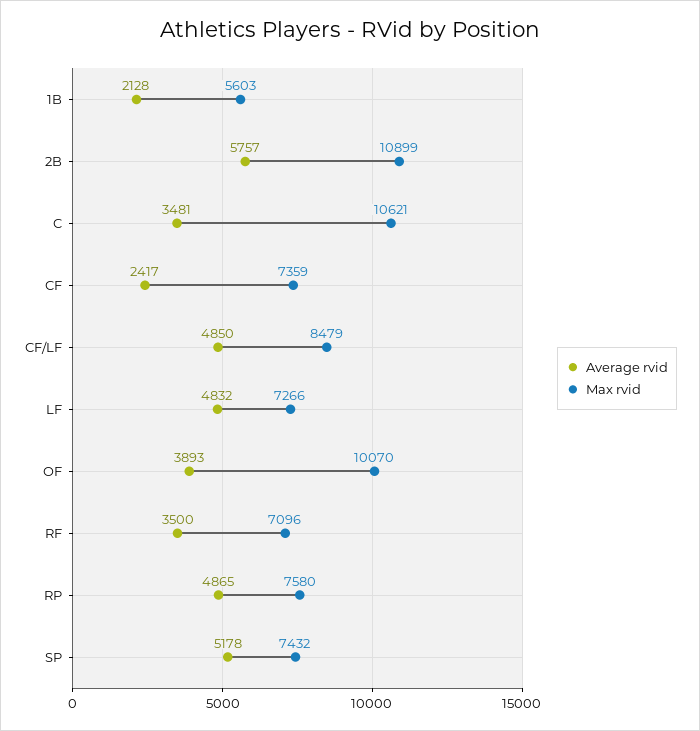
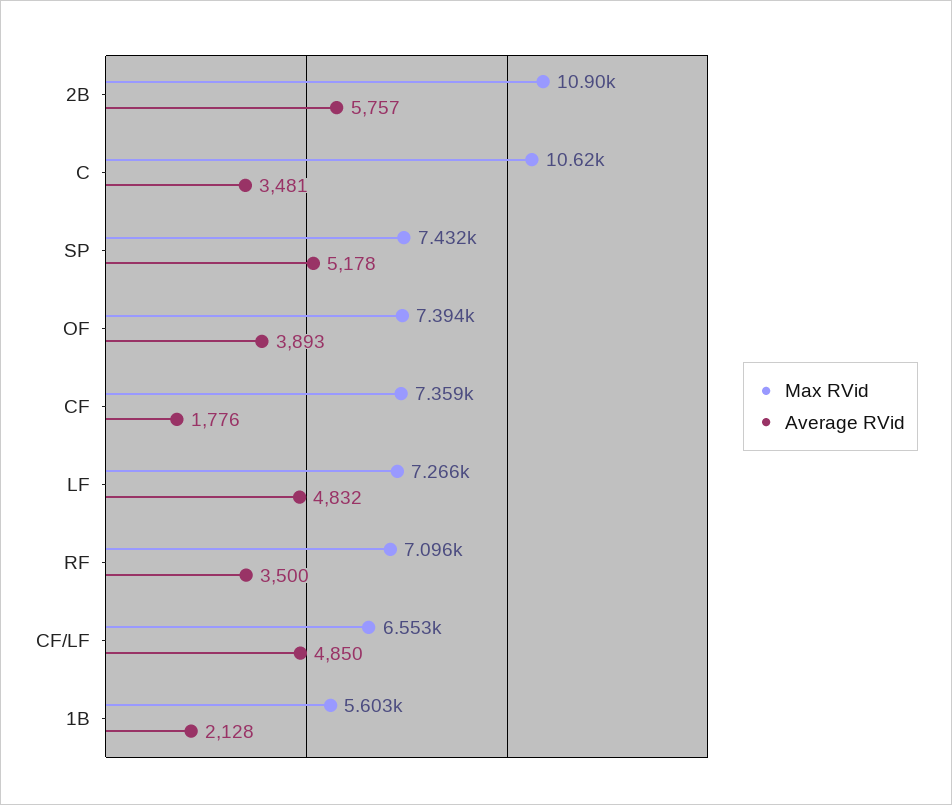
  {
    "Average rvid": {
      "1B": 2128,
      "2B": 5757,
      "C": 3481,
-     "CF": 2417,
+     "CF": 1776,
      "CF/LF": 4850,
      "LF": 4832,
      "OF": 3893,
      "RF": 3500,
-     "RP": 4865,
      "SP": 5178
    },
    "Max rvid": {
      "1B": 5603,
      "2B": 10899,
      "C": 10621,
      "CF": 7359,
-     "CF/LF": 8479,
+     "CF/LF": 6553,
      "LF": 7266,
-     "OF": 10070,
+     "OF": 7394,
      "RF": 7096,
-     "RP": 7580,
      "SP": 7432
    }
  }

